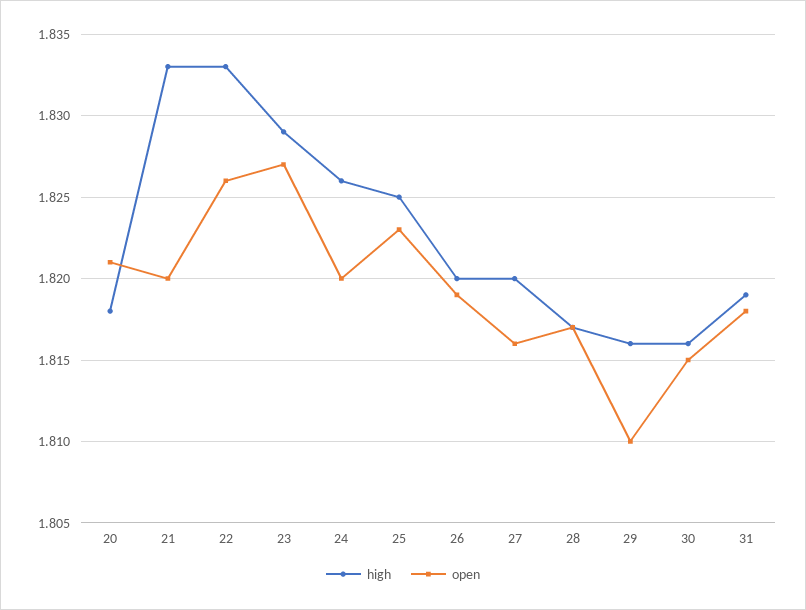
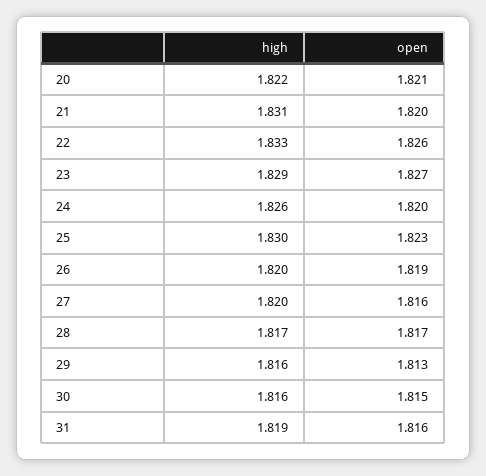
  {
    "high": {
-     "20": 1.818,
+     "20": 1.822,
-     "21": 1.833,
+     "21": 1.831,
      "22": 1.833,
      "23": 1.829,
      "24": 1.826,
-     "25": 1.825,
+     "25": 1.83,
      "26": 1.82,
      "27": 1.82,
      "28": 1.817,
      "29": 1.816,
      "30": 1.816,
      "31": 1.819
    },
    "open": {
      "20": 1.821,
      "21": 1.82,
      "22": 1.826,
      "23": 1.827,
      "24": 1.82,
      "25": 1.823,
      "26": 1.819,
      "27": 1.816,
      "28": 1.817,
-     "29": 1.81,
+     "29": 1.813,
      "30": 1.815,
-     "31": 1.818
+     "31": 1.816
    }
  }

